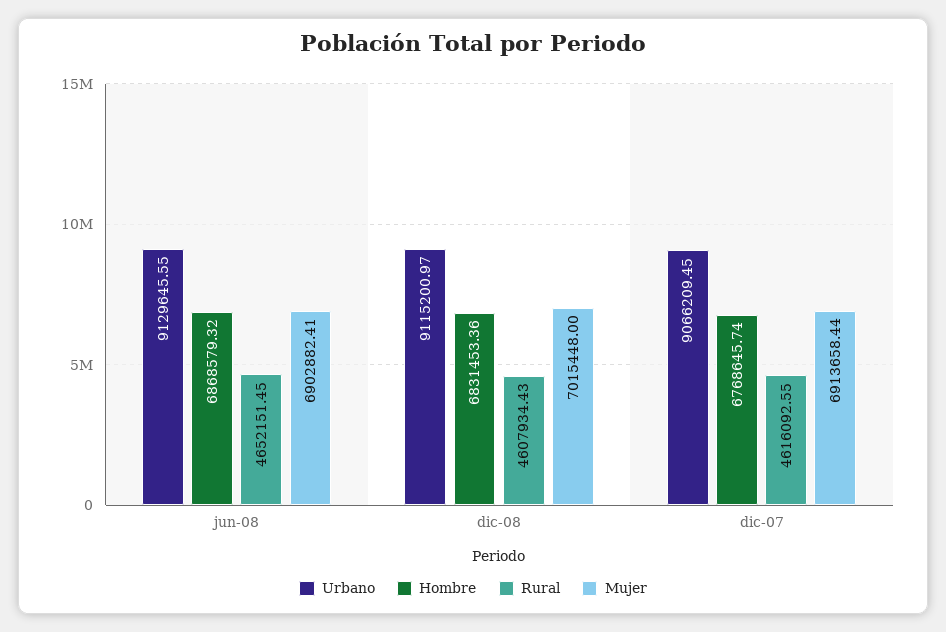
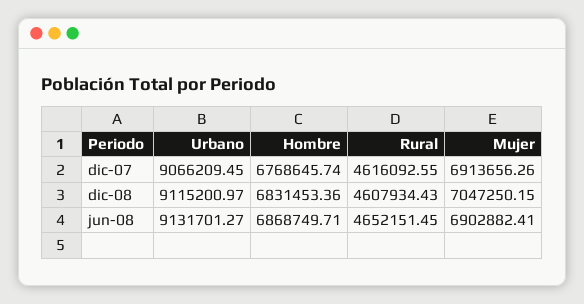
  {
    "Urbano": {
-     "jun-08": 9129645.55,
+     "jun-08": 9131701.27,
      "dic-08": 9115200.97,
      "dic-07": 9066209.45
    },
    "Hombre": {
-     "jun-08": 6868579.32,
+     "jun-08": 6868749.71,
      "dic-08": 6831453.36,
      "dic-07": 6768645.74
    },
    "Rural": {
      "jun-08": 4652151.45,
      "dic-08": 4607934.43,
      "dic-07": 4616092.55
    },
    "Mujer": {
      "jun-08": 6902882.41,
-     "dic-08": 7015448,
+     "dic-08": 7047250.15,
-     "dic-07": 6913658.44
+     "dic-07": 6913656.26
    }
  }

